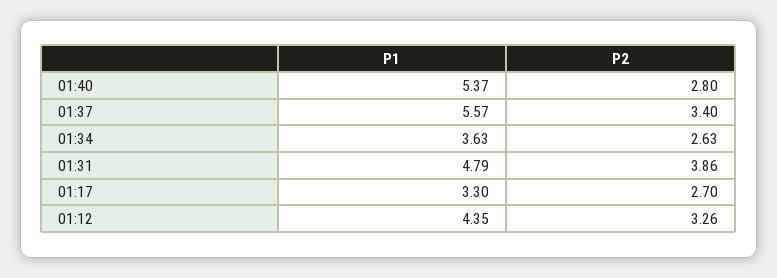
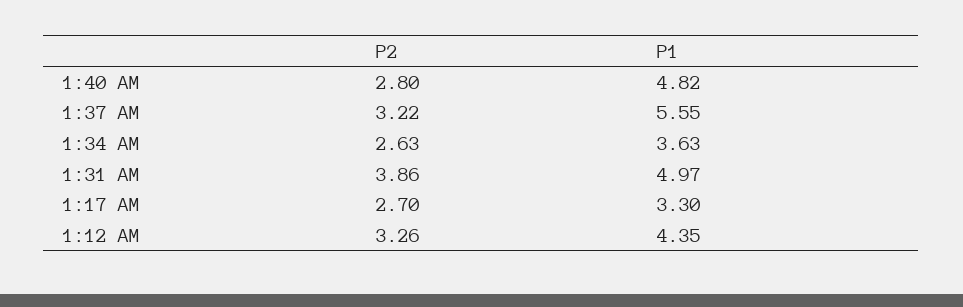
  {
    "P1": {
-     "01:40": 5.37,
+     "01:40": 4.82,
-     "01:37": 5.57,
+     "01:37": 5.55,
      "01:34": 3.63,
-     "01:31": 4.79,
+     "01:31": 4.97,
      "01:17": 3.3,
      "01:12": 4.35
    },
    "P2": {
      "01:40": 2.8,
-     "01:37": 3.4,
+     "01:37": 3.22,
      "01:34": 2.63,
      "01:31": 3.86,
      "01:17": 2.7,
      "01:12": 3.26
    }
  }

